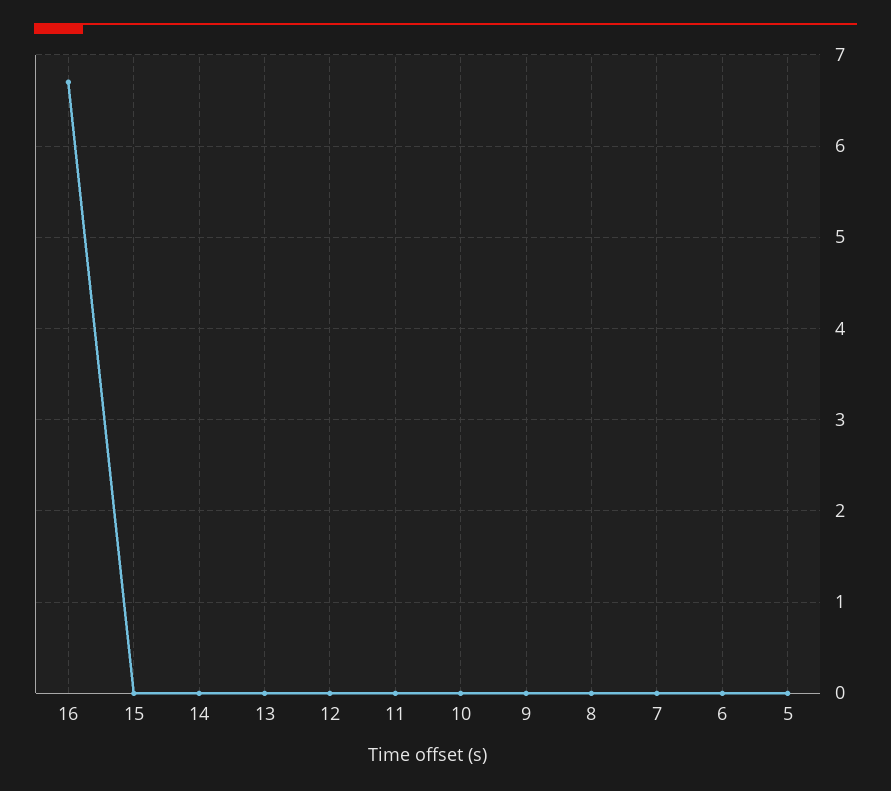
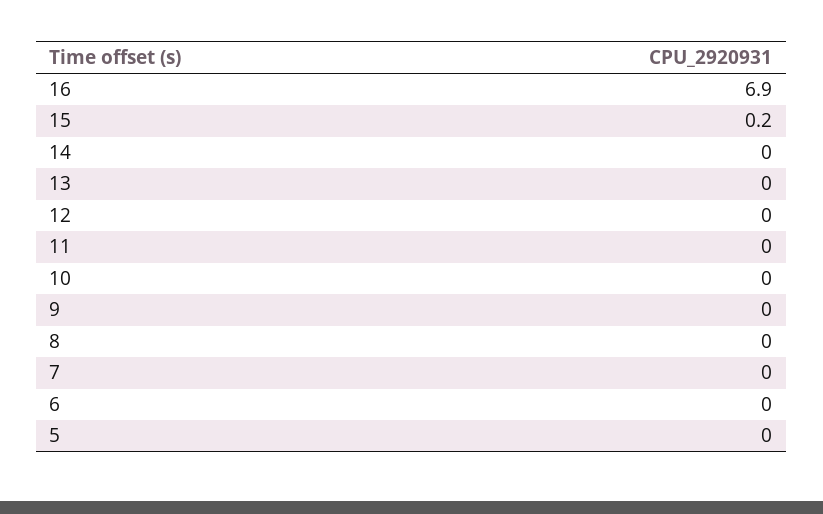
  {
-   "16": 6.7,
+   "16": 6.9,
-   "15": 0,
+   "15": 0.2,
    "14": 0,
    "13": 0,
    "12": 0,
    "11": 0,
    "10": 0,
    "9": 0,
    "8": 0,
    "7": 0,
    "6": 0,
    "5": 0
  }

